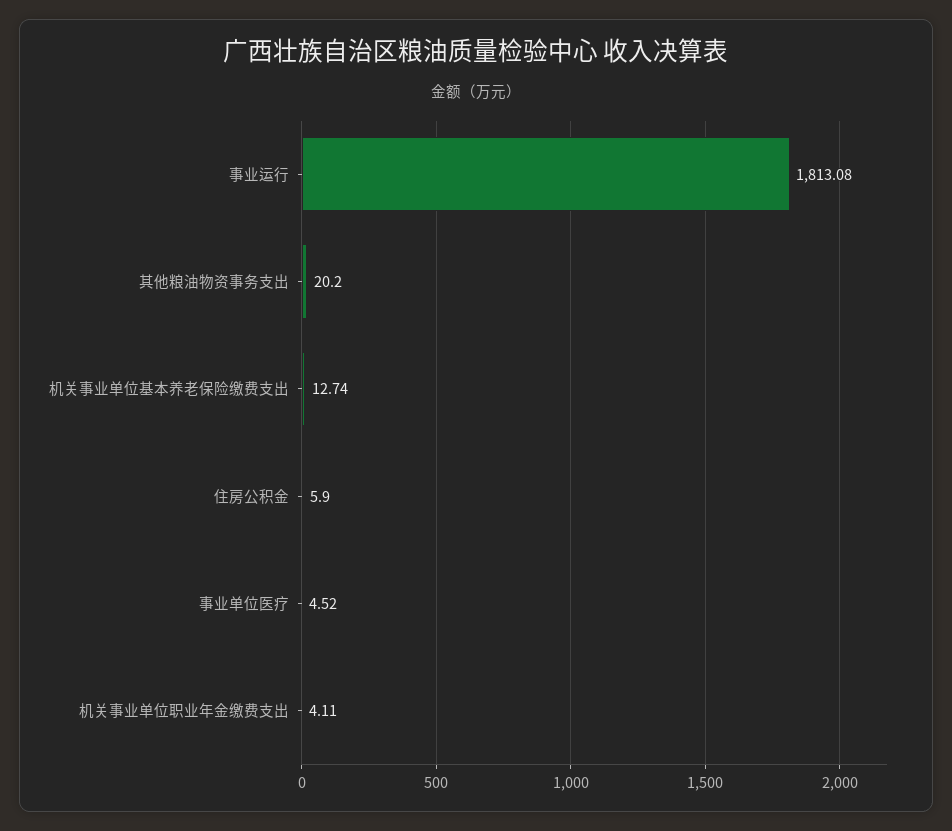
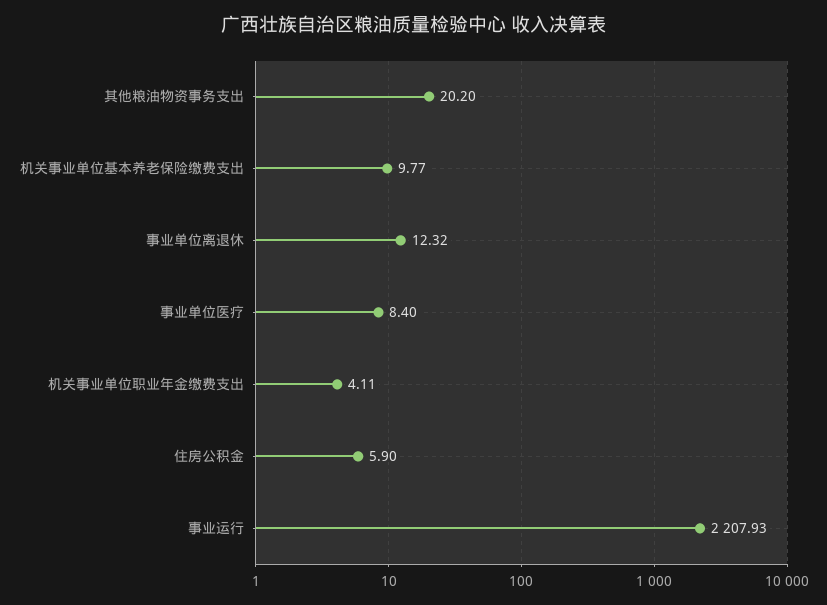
  {
-   "事业运行": 1813.08,
+   "事业运行": 2207.93,
    "其他粮油物资事务支出": 20.2,
-   "机关事业单位基本养老保险缴费支出": 12.74,
+   "机关事业单位基本养老保险缴费支出": 9.77,
    "住房公积金": 5.9,
-   "事业单位医疗": 4.52,
+   "事业单位医疗": 8.4,
-   "机关事业单位职业年金缴费支出": 4.11
+   "机关事业单位职业年金缴费支出": 4.11,
+   "事业单位离退休": 12.32
  }

